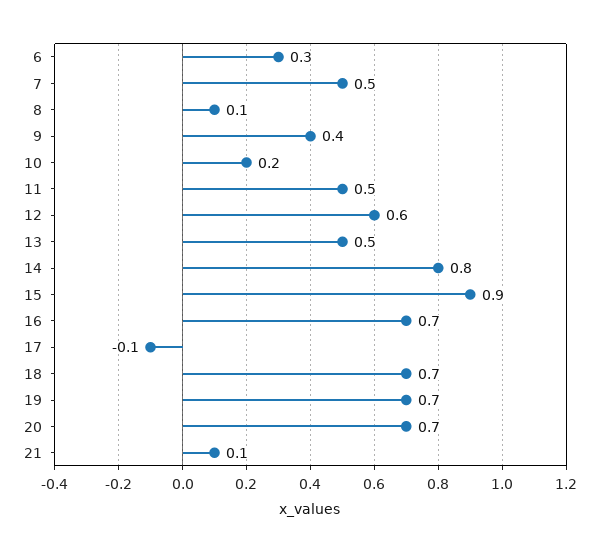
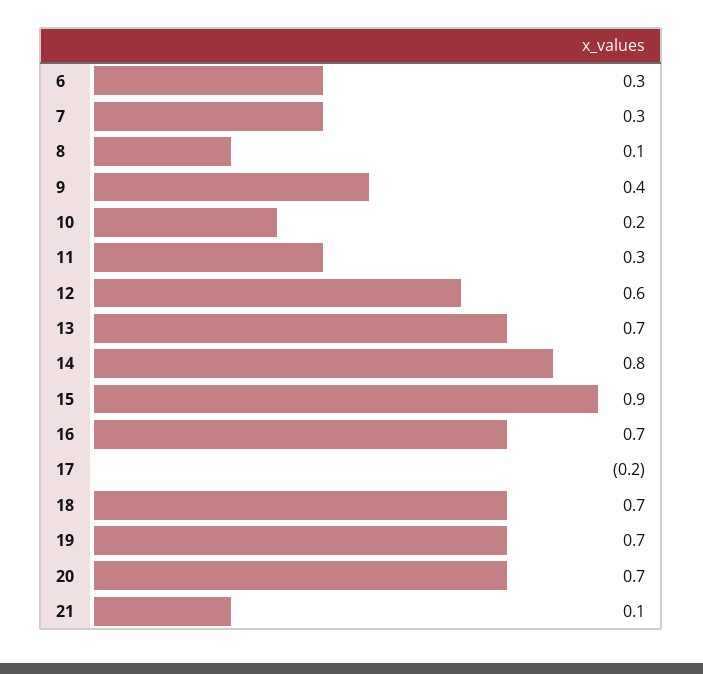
  {
    "6": 0.3,
-   "7": 0.5,
+   "7": 0.3,
    "8": 0.1,
    "9": 0.4,
    "10": 0.2,
-   "11": 0.5,
+   "11": 0.3,
    "12": 0.6,
-   "13": 0.5,
+   "13": 0.7,
    "14": 0.8,
    "15": 0.9,
    "16": 0.7,
-   "17": -0.1,
+   "17": -0.2,
    "18": 0.7,
    "19": 0.7,
    "20": 0.7,
    "21": 0.1
  }

